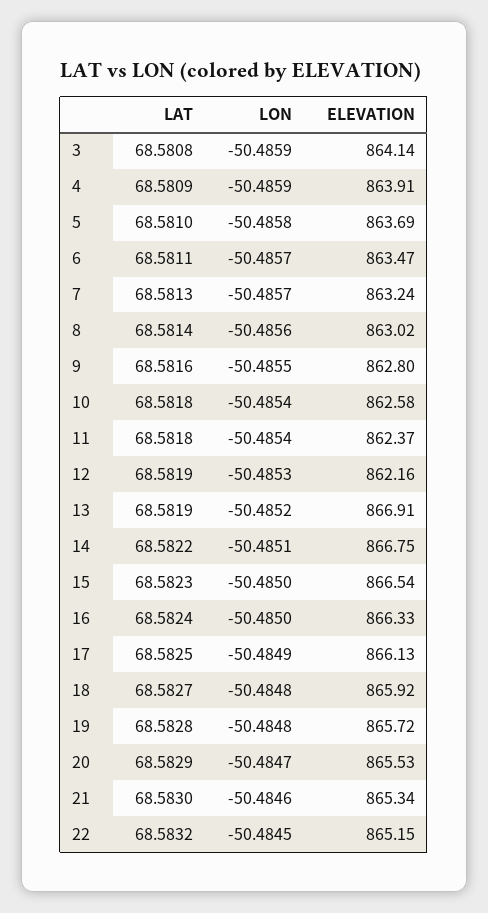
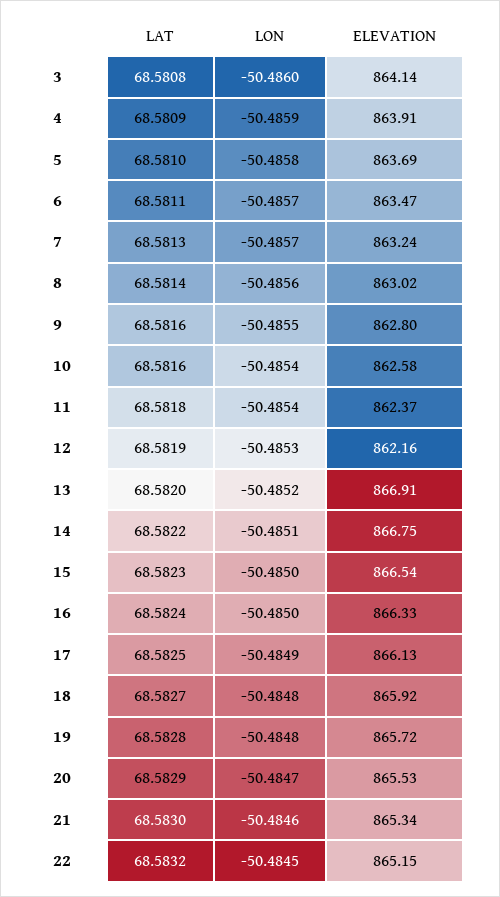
  {
    "LAT": {
      "3": 68.5808,
      "4": 68.5809,
      "5": 68.581,
      "6": 68.5811,
      "7": 68.5813,
      "8": 68.5814,
      "9": 68.5816,
-     "10": 68.5818,
+     "10": 68.5816,
      "11": 68.5818,
      "12": 68.5819,
-     "13": 68.5819,
+     "13": 68.582,
      "14": 68.5822,
      "15": 68.5823,
      "16": 68.5824,
      "17": 68.5825,
      "18": 68.5827,
      "19": 68.5828,
      "20": 68.5829,
      "21": 68.583,
      "22": 68.5832
    },
    "LON": {
-     "3": -50.4859,
+     "3": -50.486,
      "4": -50.4859,
      "5": -50.4858,
      "6": -50.4857,
      "7": -50.4857,
      "8": -50.4856,
      "9": -50.4855,
      "10": -50.4854,
      "11": -50.4854,
      "12": -50.4853,
      "13": -50.4852,
      "14": -50.4851,
      "15": -50.485,
      "16": -50.485,
      "17": -50.4849,
      "18": -50.4848,
      "19": -50.4848,
      "20": -50.4847,
      "21": -50.4846,
      "22": -50.4845
    },
    "ELEVATION": {
      "3": 864.14,
      "4": 863.91,
      "5": 863.69,
      "6": 863.47,
      "7": 863.24,
      "8": 863.02,
      "9": 862.8,
      "10": 862.58,
      "11": 862.37,
      "12": 862.16,
      "13": 866.91,
      "14": 866.75,
      "15": 866.54,
      "16": 866.33,
      "17": 866.13,
      "18": 865.92,
      "19": 865.72,
      "20": 865.53,
      "21": 865.34,
      "22": 865.15
    }
  }

